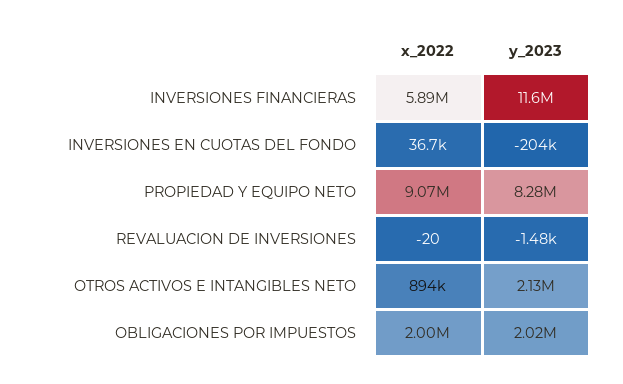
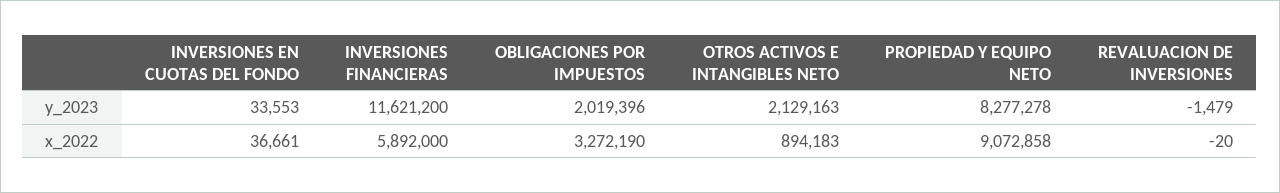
  {
    "x_2022": {
      "INVERSIONES FINANCIERAS": 5892000,
      "INVERSIONES EN CUOTAS DEL FONDO": 36661,
      "PROPIEDAD Y EQUIPO NETO": 9072858,
      "REVALUACION DE INVERSIONES": -20,
      "OTROS ACTIVOS E INTANGIBLES NETO": 894183,
-     "OBLIGACIONES POR IMPUESTOS": 2000000
+     "OBLIGACIONES POR IMPUESTOS": 3272190
    },
    "y_2023": {
      "INVERSIONES FINANCIERAS": 11621200,
-     "INVERSIONES EN CUOTAS DEL FONDO": -204000,
+     "INVERSIONES EN CUOTAS DEL FONDO": 33553,
      "PROPIEDAD Y EQUIPO NETO": 8277278,
      "REVALUACION DE INVERSIONES": -1479,
      "OTROS ACTIVOS E INTANGIBLES NETO": 2129163,
      "OBLIGACIONES POR IMPUESTOS": 2019396
    }
  }

